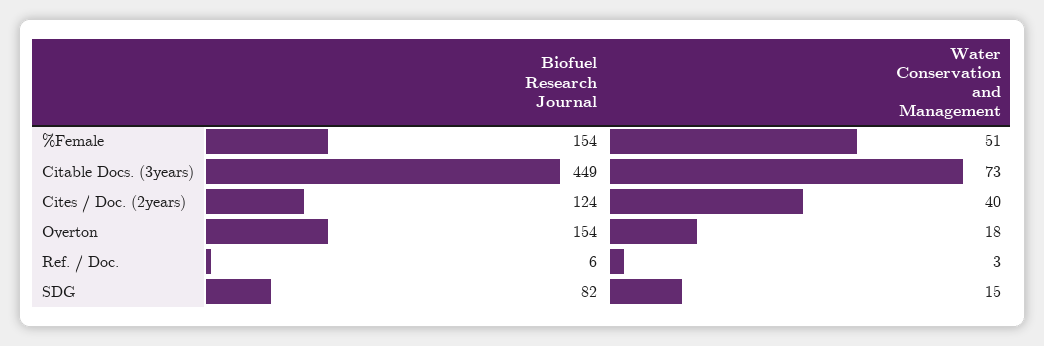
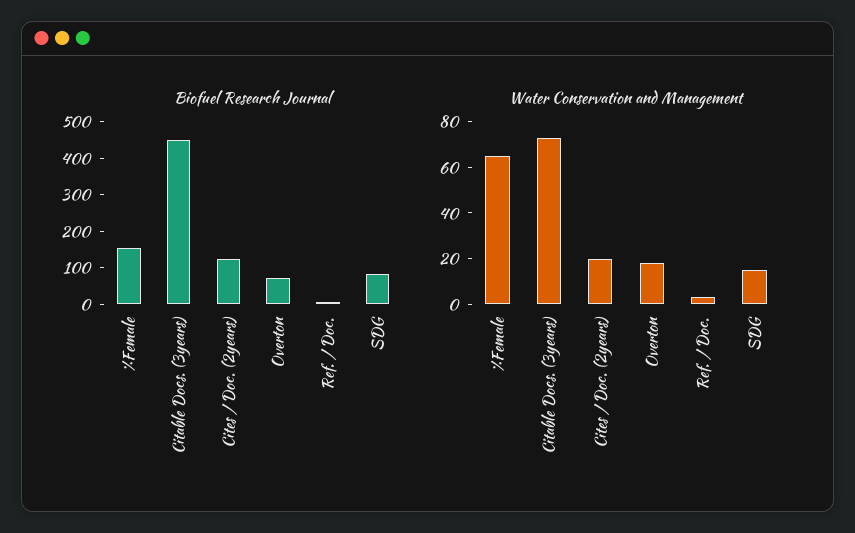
  {
    "Biofuel Research Journal": {
      "%Female": 154,
      "Citable Docs. (3years)": 449,
      "Cites / Doc. (2years)": 124,
-     "Overton": 154,
+     "Overton": 75,
      "Ref. / Doc.": 6,
      "SDG": 82
    },
    "Water Conservation and Management": {
-     "%Female": 51,
+     "%Female": 65,
      "Citable Docs. (3years)": 73,
-     "Cites / Doc. (2years)": 40,
+     "Cites / Doc. (2years)": 20,
      "Overton": 18,
      "Ref. / Doc.": 3,
      "SDG": 15
    }
  }

